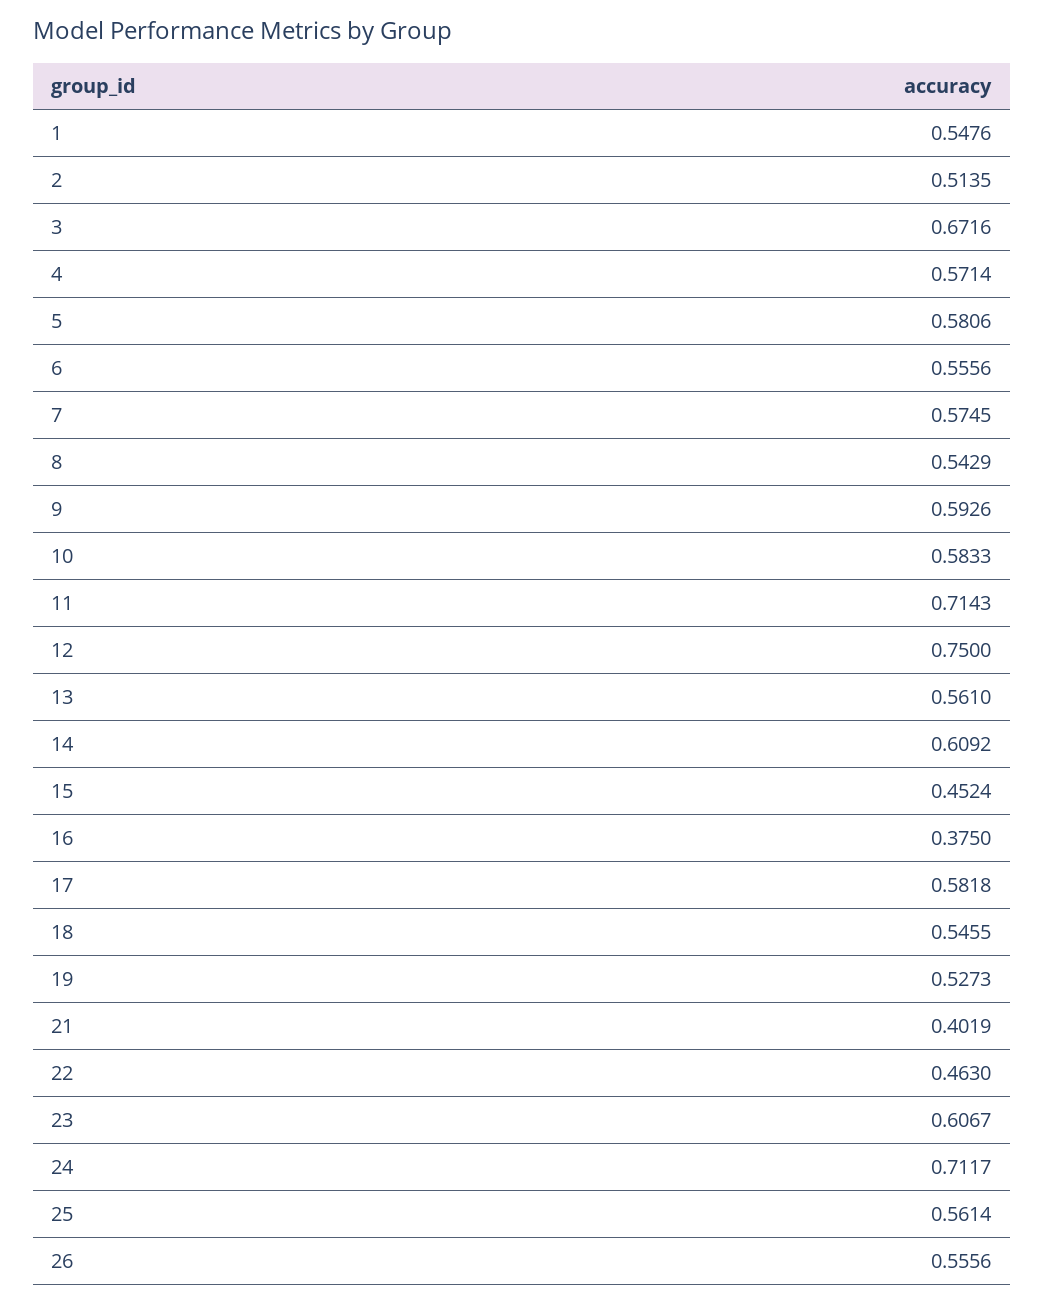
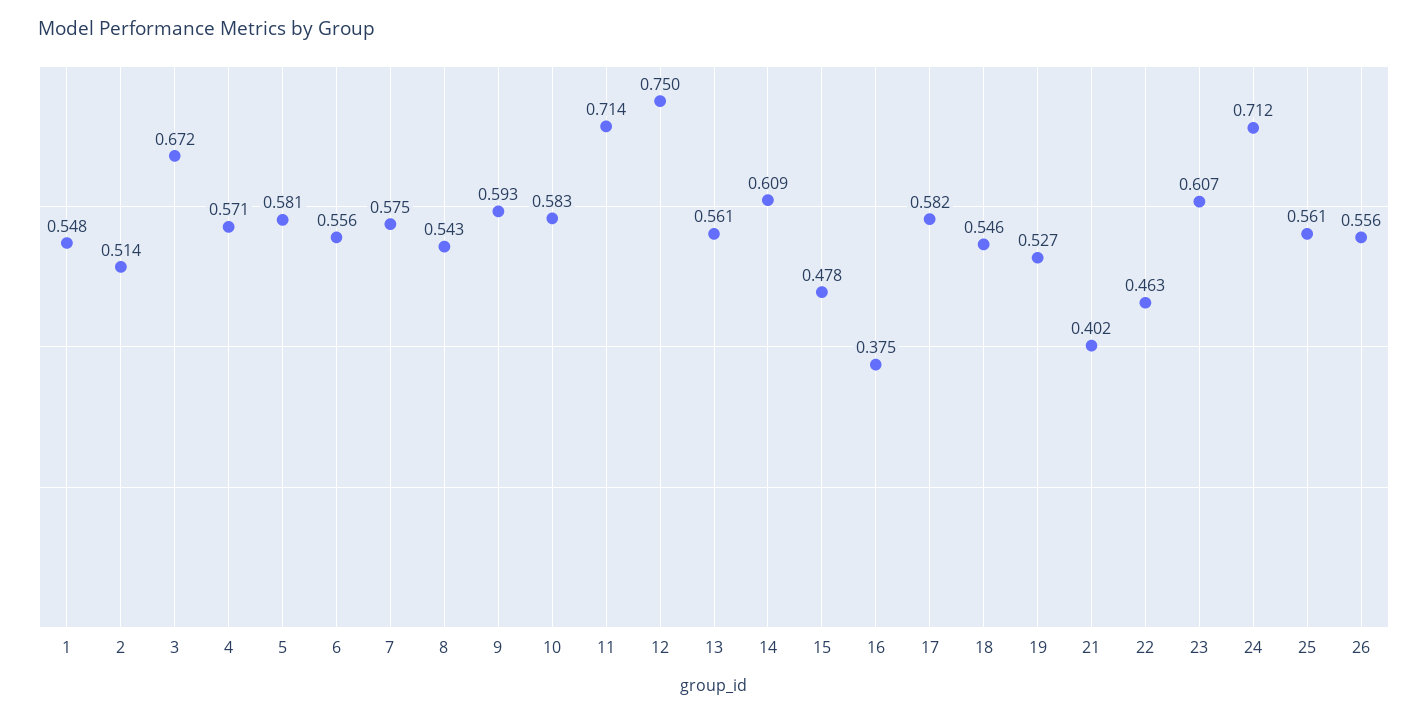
  {
    "1": 0.5476,
    "2": 0.5135,
    "3": 0.6716,
    "4": 0.5714,
    "5": 0.5806,
    "6": 0.5556,
    "7": 0.5745,
    "8": 0.5429,
    "9": 0.5926,
    "10": 0.5833,
    "11": 0.7143,
    "12": 0.75,
    "13": 0.561,
    "14": 0.6092,
-   "15": 0.4524,
+   "15": 0.478,
    "16": 0.375,
    "17": 0.5818,
    "18": 0.5455,
    "19": 0.5273,
    "21": 0.4019,
    "22": 0.463,
    "23": 0.6067,
    "24": 0.7117,
    "25": 0.5614,
    "26": 0.5556
  }

